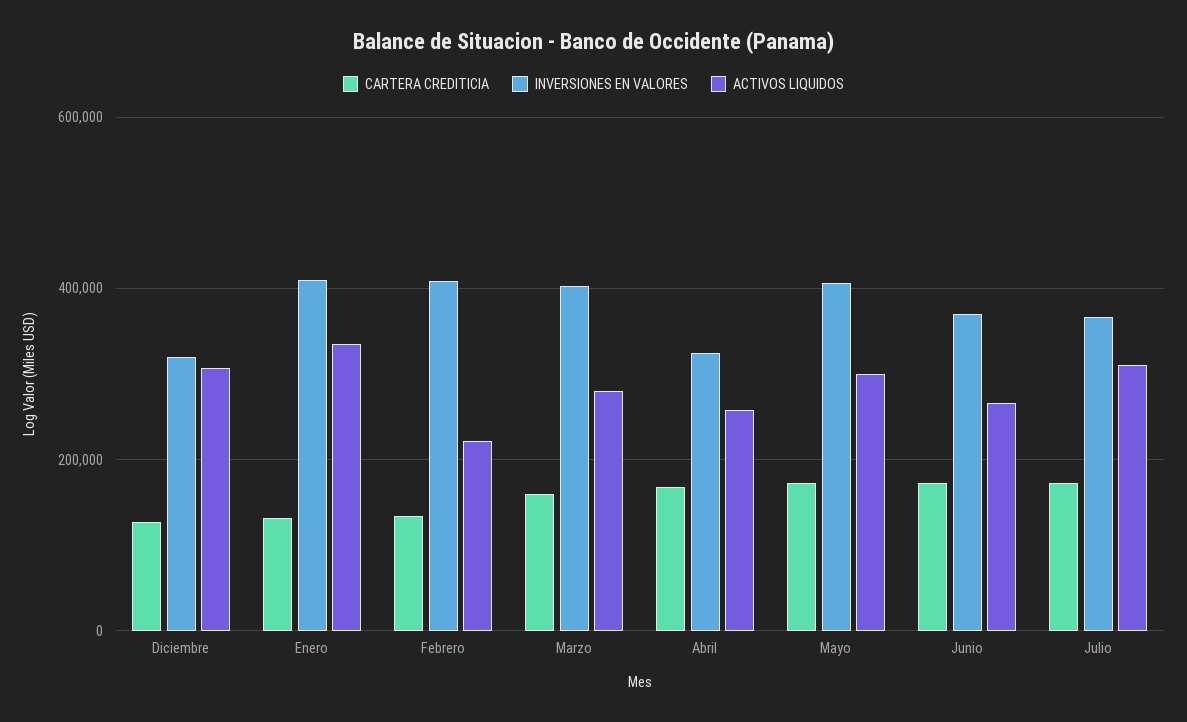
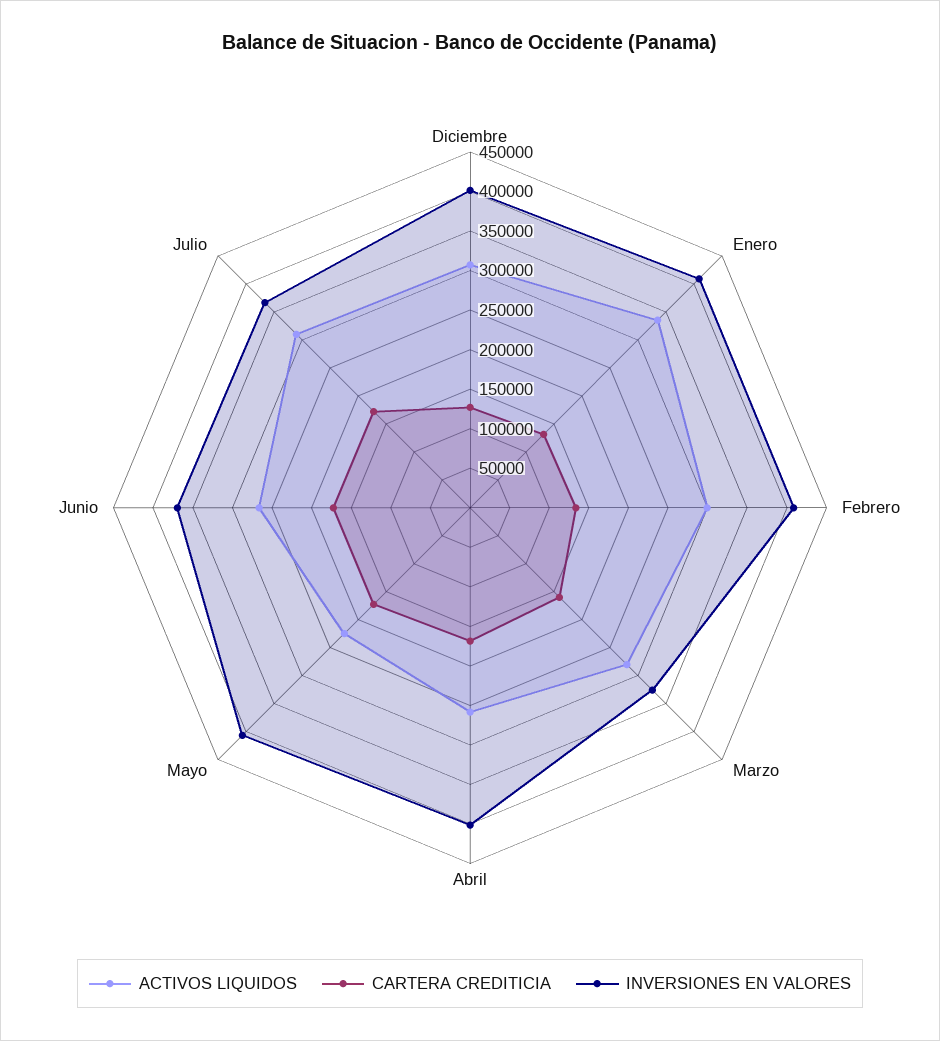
  {
    "CARTERA CREDITICIA": {
      "Diciembre": 120000,
      "Enero": 140000,
      "Febrero": 140000,
      "Marzo": 160000,
      "Abril": 160000,
      "Mayo": 180000,
      "Junio": 180000,
      "Julio": 180000
    },
    "INVERSIONES EN VALORES": {
-     "Diciembre": 320000,
+     "Diciembre": 400000,
      "Enero": 400000,
      "Febrero": 400000,
-     "Marzo": 400000,
+     "Marzo": 325000,
-     "Abril": 320000,
+     "Abril": 400000,
      "Mayo": 400000,
      "Junio": 360000,
      "Julio": 360000
    },
    "ACTIVOS LIQUIDOS": {
      "Diciembre": 300000,
      "Enero": 340000,
-     "Febrero": 220000,
+     "Febrero": 300000,
      "Marzo": 280000,
      "Abril": 260000,
-     "Mayo": 300000,
+     "Mayo": 225000,
      "Junio": 260000,
      "Julio": 320000
    }
  }

